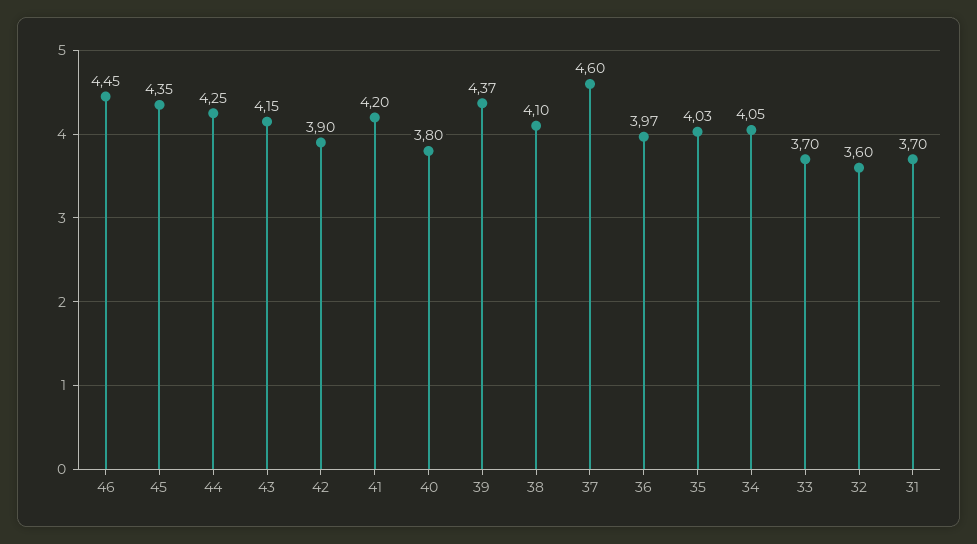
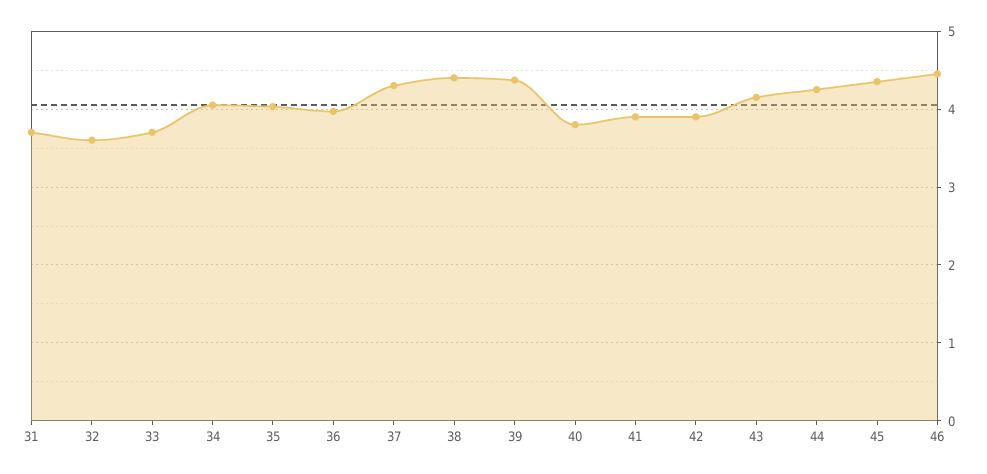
  {
    "46": 4.45,
    "45": 4.35,
    "44": 4.25,
    "43": 4.15,
    "42": 3.9,
-   "41": 4.2,
+   "41": 3.9,
    "40": 3.8,
    "39": 4.37,
-   "38": 4.1,
+   "38": 4.4,
-   "37": 4.6,
+   "37": 4.3,
    "36": 3.97,
    "35": 4.03,
    "34": 4.05,
    "33": 3.7,
    "32": 3.6,
    "31": 3.7
  }

